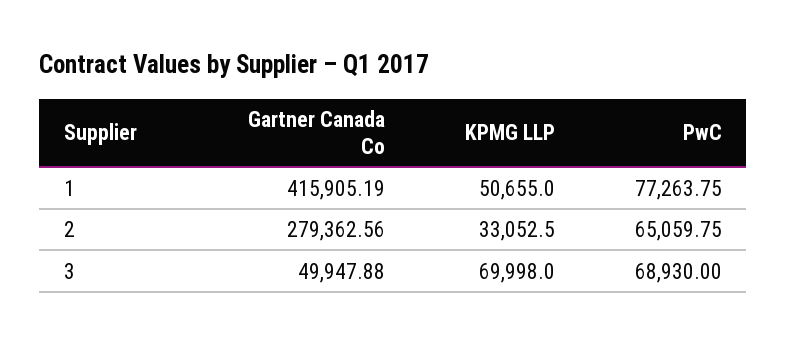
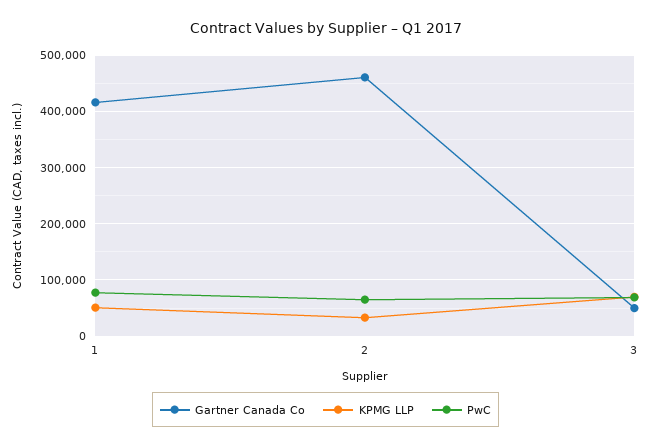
  {
    "Gartner Canada Co": {
      "1": 415905.19,
-     "2": 279362.56,
+     "2": 460000,
      "3": 49947.88
    },
    "KPMG LLP": {
      "1": 50655,
      "2": 33052.5,
      "3": 69998
    },
    "PwC": {
      "1": 77263.75,
      "2": 65059.75,
      "3": 68930
    }
  }

